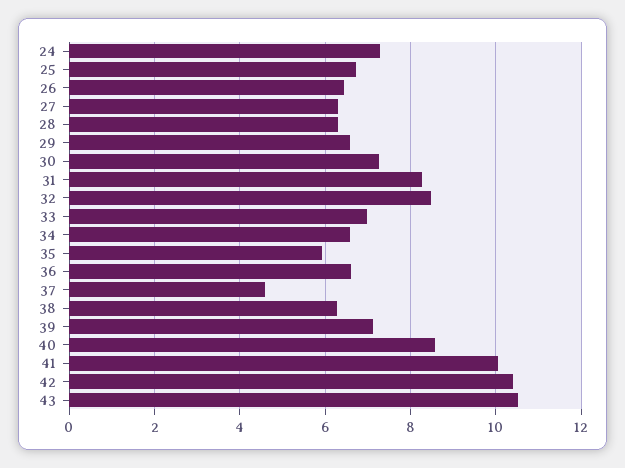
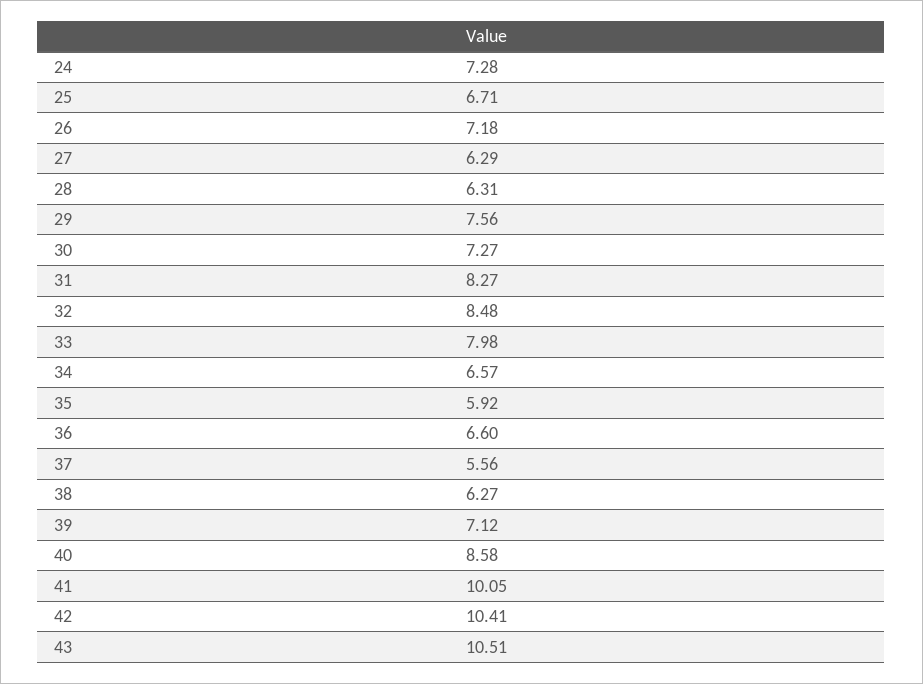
  {
    "24": 7.28,
    "25": 6.71,
-   "26": 6.4,
+   "26": 7.18,
    "27": 6.29,
    "28": 6.31,
-   "29": 6.6,
+   "29": 7.56,
    "30": 7.27,
    "31": 8.27,
    "32": 8.48,
-   "33": 7,
+   "33": 7.98,
    "34": 6.57,
    "35": 5.92,
    "36": 6.6,
-   "37": 4.6,
+   "37": 5.56,
    "38": 6.27,
    "39": 7.12,
    "40": 8.58,
    "41": 10.05,
    "42": 10.41,
    "43": 10.51
  }

